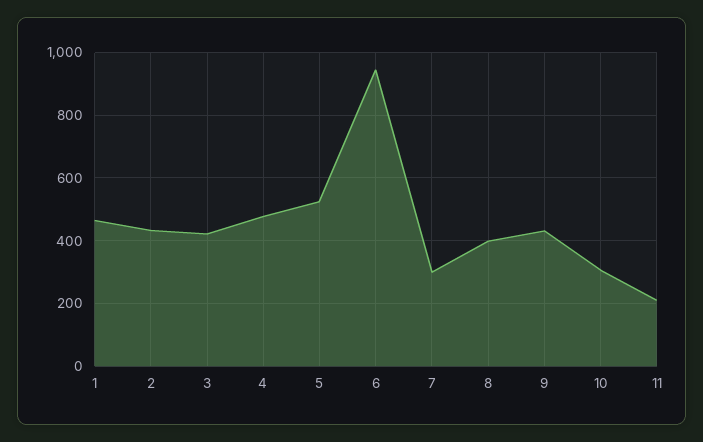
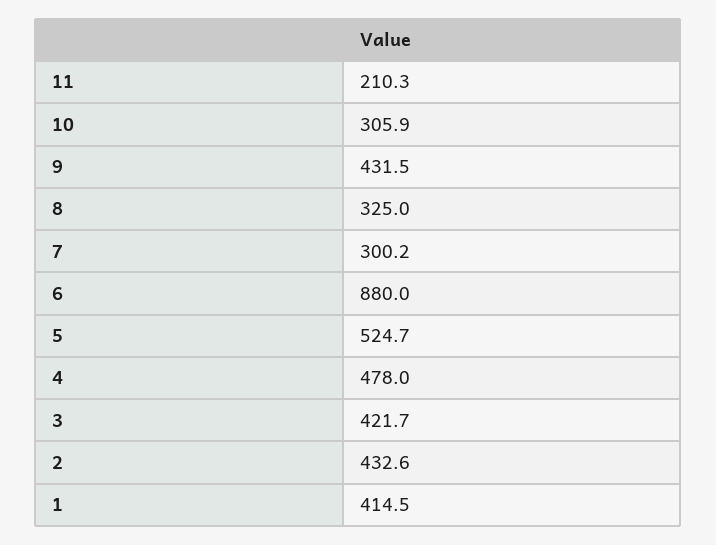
  {
-   "1": 460,
+   "1": 414.5,
    "2": 432.6,
    "3": 421.7,
    "4": 478,
    "5": 524.7,
-   "6": 940,
+   "6": 880,
    "7": 300.2,
-   "8": 400,
+   "8": 325,
    "9": 431.5,
    "10": 305.9,
    "11": 210.3
  }

